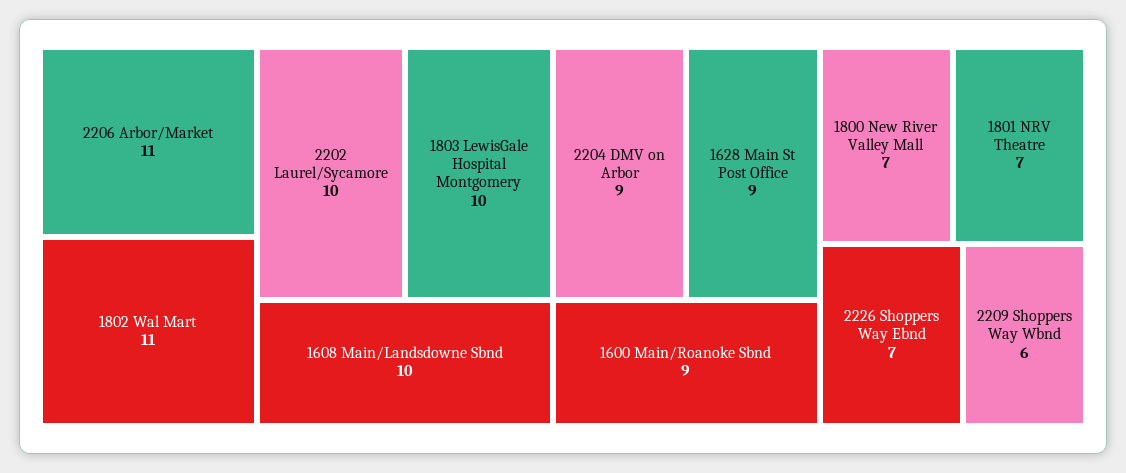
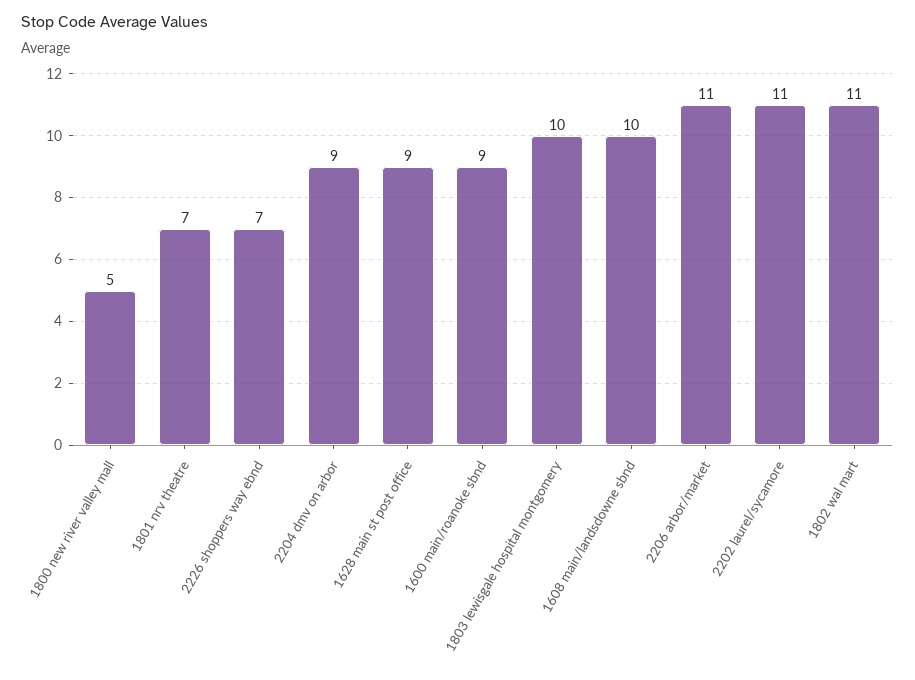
  {
    "2206 Arbor/Market": 11,
    "1802 Wal Mart": 11,
-   "2202 Laurel/Sycamore": 10,
+   "2202 Laurel/Sycamore": 11,
    "1803 LewisGale Hospital Montgomery": 10,
    "1608 Main/Landsdowne Sbnd": 10,
    "2204 DMV on Arbor": 9,
    "1628 Main St Post Office": 9,
    "1600 Main/Roanoke Sbnd": 9,
-   "1800 New River Valley Mall": 7,
+   "1800 New River Valley Mall": 5,
    "1801 NRV Theatre": 7,
-   "2226 Shoppers Way Ebnd": 7,
+   "2226 Shoppers Way Ebnd": 7
-   "2209 Shoppers Way Wbnd": 6
  }

